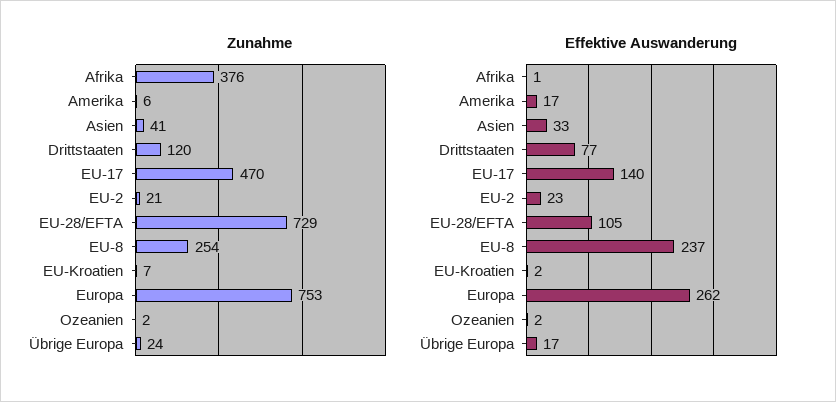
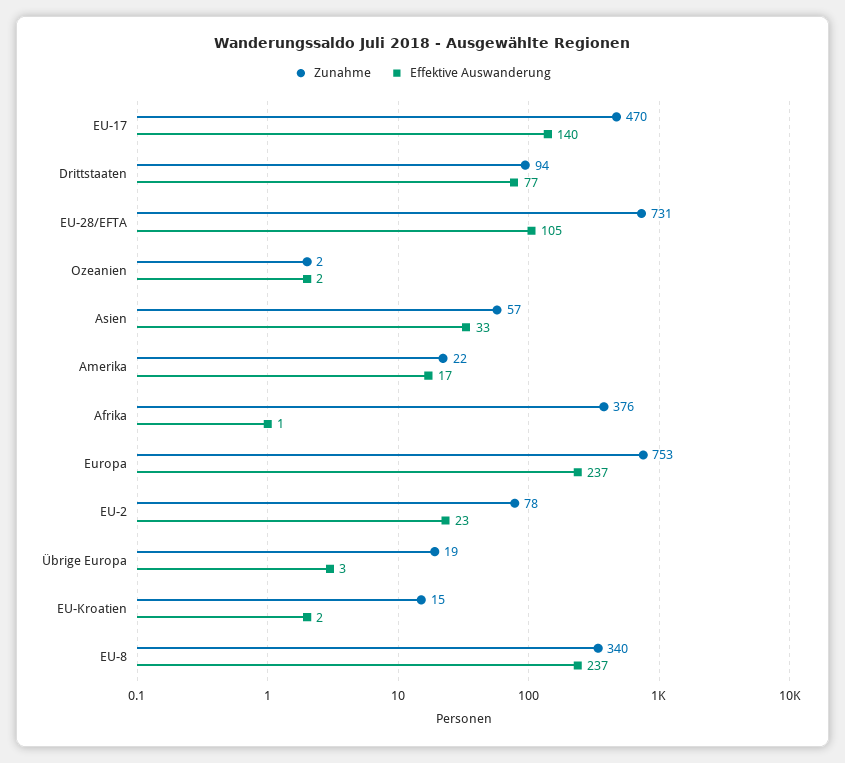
  {
    "Zunahme": {
      "Afrika": 376,
-     "Amerika": 6,
+     "Amerika": 22,
-     "Asien": 41,
+     "Asien": 57,
-     "Drittstaaten": 120,
+     "Drittstaaten": 94,
      "EU-17": 470,
-     "EU-2": 21,
+     "EU-2": 78,
-     "EU-28/EFTA": 729,
+     "EU-28/EFTA": 731,
-     "EU-8": 254,
+     "EU-8": 340,
-     "EU-Kroatien": 7,
+     "EU-Kroatien": 15,
      "Europa": 753,
      "Ozeanien": 2,
-     "Übrige Europa": 24
+     "Übrige Europa": 19
    },
    "Effektive Auswanderung": {
      "Afrika": 1,
      "Amerika": 17,
      "Asien": 33,
      "Drittstaaten": 77,
      "EU-17": 140,
      "EU-2": 23,
      "EU-28/EFTA": 105,
      "EU-8": 237,
      "EU-Kroatien": 2,
-     "Europa": 262,
+     "Europa": 237,
      "Ozeanien": 2,
-     "Übrige Europa": 17
+     "Übrige Europa": 3
    }
  }

